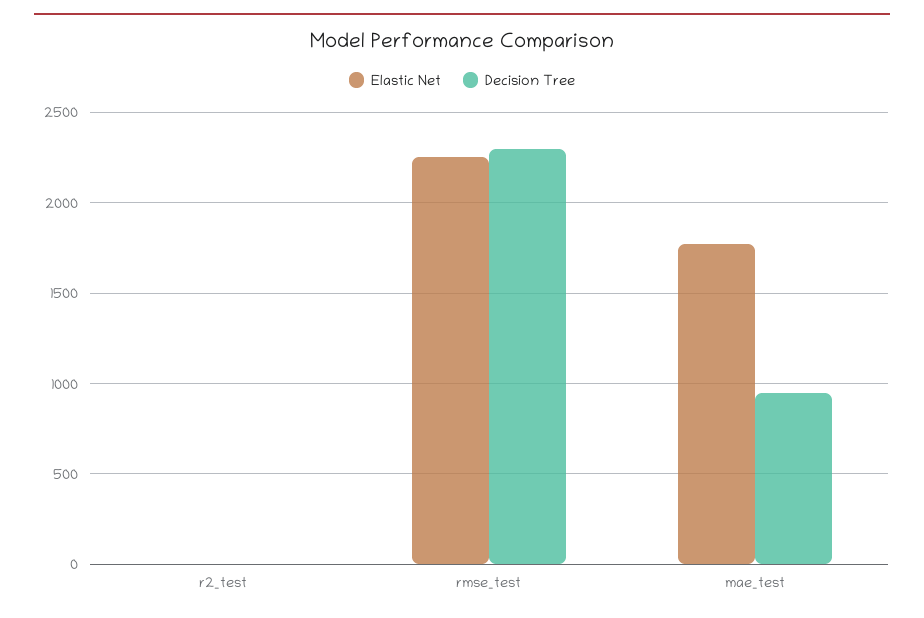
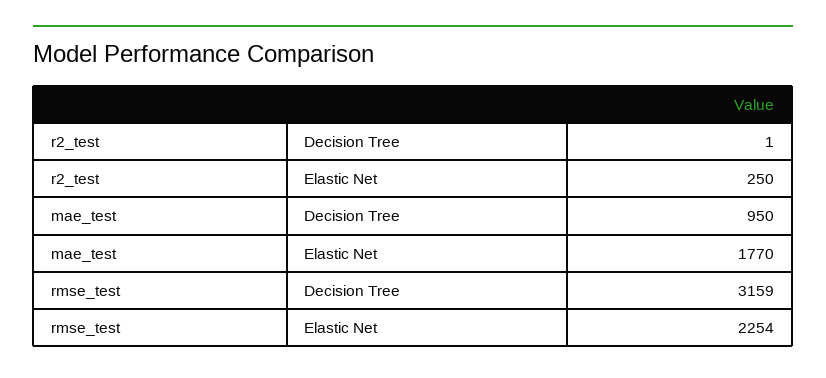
  {
    "Elastic Net": {
-     "r2_test": 0,
+     "r2_test": 250,
      "rmse_test": 2254,
      "mae_test": 1770
    },
    "Decision Tree": {
      "r2_test": 1,
-     "rmse_test": 2300,
+     "rmse_test": 3159,
      "mae_test": 950
    }
  }

